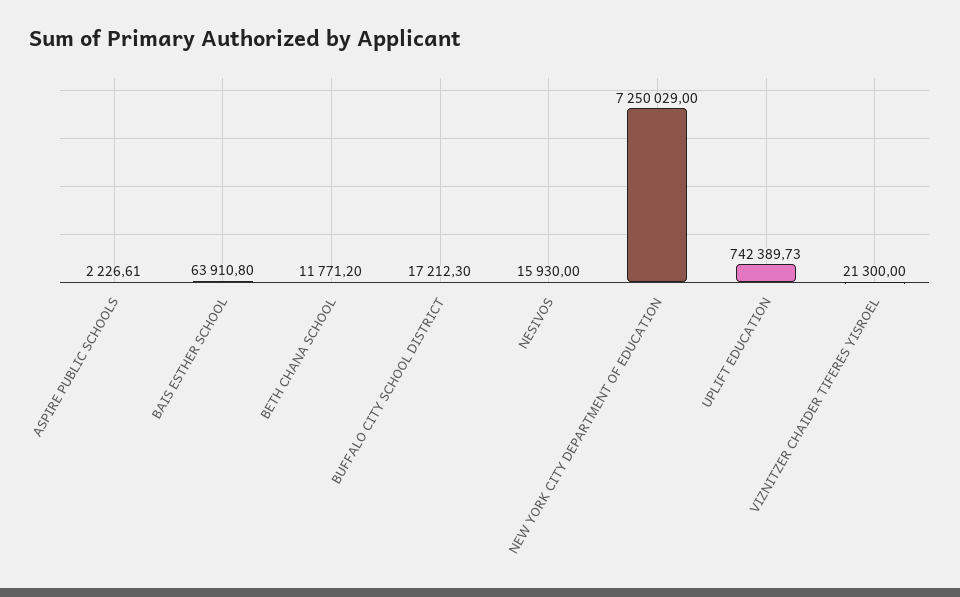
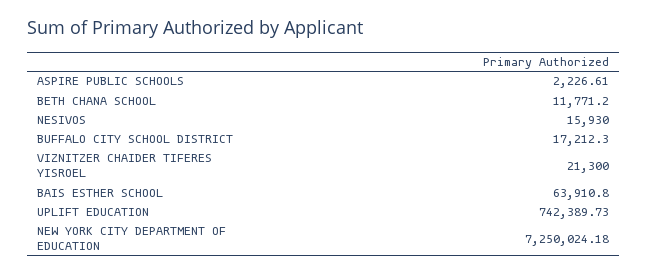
  {
    "ASPIRE PUBLIC SCHOOLS": 2226.61,
    "BAIS ESTHER SCHOOL": 63910.8,
    "BETH CHANA SCHOOL": 11771.2,
    "BUFFALO CITY SCHOOL DISTRICT": 17212.3,
    "NESIVOS": 15930,
-   "NEW YORK CITY DEPARTMENT OF EDUCATION": 7250029,
+   "NEW YORK CITY DEPARTMENT OF EDUCATION": 7250024.18,
    "UPLIFT EDUCATION": 742389.73,
    "VIZNITZER CHAIDER TIFERES YISROEL": 21300
  }

